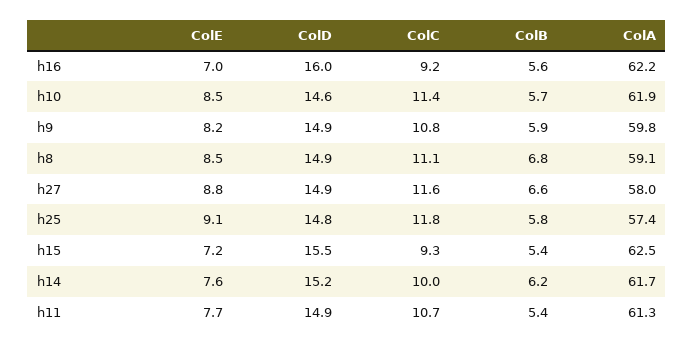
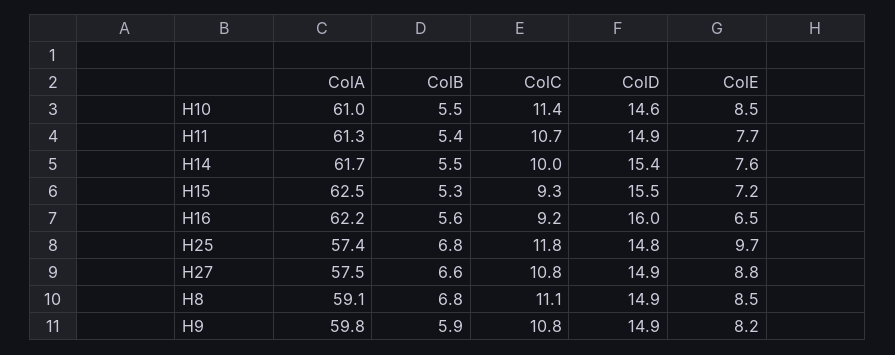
  {
    "ColE": {
-     "h16": 7,
+     "h16": 6.5,
      "h10": 8.5,
      "h9": 8.2,
      "h8": 8.5,
      "h27": 8.8,
-     "h25": 9.1,
+     "h25": 9.7,
      "h15": 7.2,
      "h14": 7.6,
      "h11": 7.7
    },
    "ColD": {
      "h16": 16,
      "h10": 14.6,
      "h9": 14.9,
      "h8": 14.9,
      "h27": 14.9,
      "h25": 14.8,
      "h15": 15.5,
-     "h14": 15.2,
+     "h14": 15.4,
      "h11": 14.9
    },
    "ColC": {
      "h16": 9.2,
      "h10": 11.4,
      "h9": 10.8,
      "h8": 11.1,
-     "h27": 11.6,
+     "h27": 10.8,
      "h25": 11.8,
      "h15": 9.3,
      "h14": 10,
      "h11": 10.7
    },
    "ColB": {
      "h16": 5.6,
-     "h10": 5.7,
+     "h10": 5.5,
      "h9": 5.9,
      "h8": 6.8,
      "h27": 6.6,
-     "h25": 5.8,
+     "h25": 6.8,
-     "h15": 5.4,
+     "h15": 5.3,
-     "h14": 6.2,
+     "h14": 5.5,
      "h11": 5.4
    },
    "ColA": {
      "h16": 62.2,
-     "h10": 61.9,
+     "h10": 61,
      "h9": 59.8,
      "h8": 59.1,
-     "h27": 58,
+     "h27": 57.5,
      "h25": 57.4,
      "h15": 62.5,
      "h14": 61.7,
      "h11": 61.3
    }
  }

